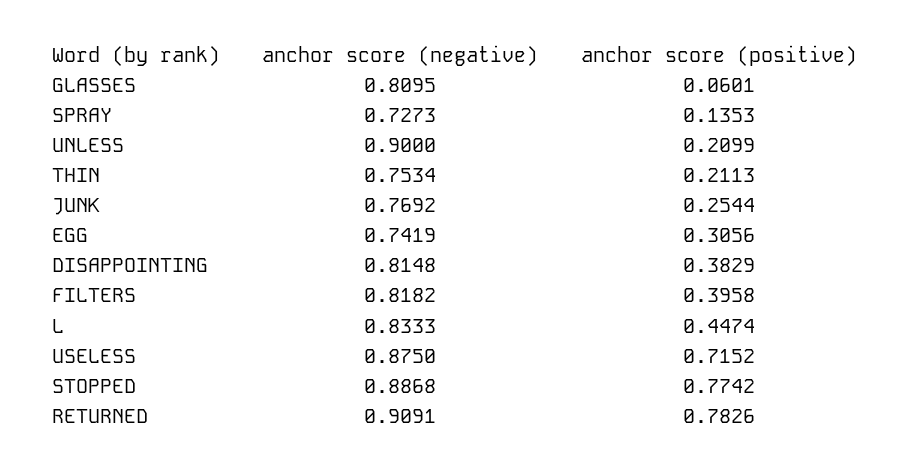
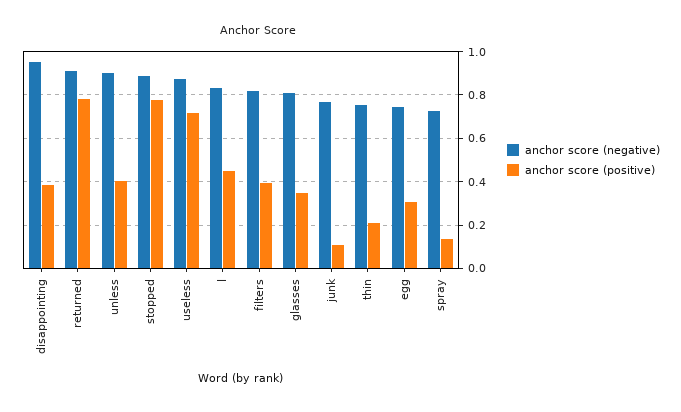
  {
    "anchor score (negative)": {
      "GLASSES": 0.8095,
      "SPRAY": 0.7273,
      "UNLESS": 0.9,
      "THIN": 0.7534,
      "JUNK": 0.7692,
      "EGG": 0.7419,
-     "DISAPPOINTING": 0.8148,
+     "DISAPPOINTING": 0.95,
      "FILTERS": 0.8182,
      "L": 0.8333,
      "USELESS": 0.875,
      "STOPPED": 0.8868,
      "RETURNED": 0.9091
    },
    "anchor score (positive)": {
-     "GLASSES": 0.0601,
+     "GLASSES": 0.35,
      "SPRAY": 0.1353,
-     "UNLESS": 0.2099,
+     "UNLESS": 0.4,
      "THIN": 0.2113,
-     "JUNK": 0.2544,
+     "JUNK": 0.1,
      "EGG": 0.3056,
      "DISAPPOINTING": 0.3829,
      "FILTERS": 0.3958,
      "L": 0.4474,
      "USELESS": 0.7152,
      "STOPPED": 0.7742,
      "RETURNED": 0.7826
    }
  }

